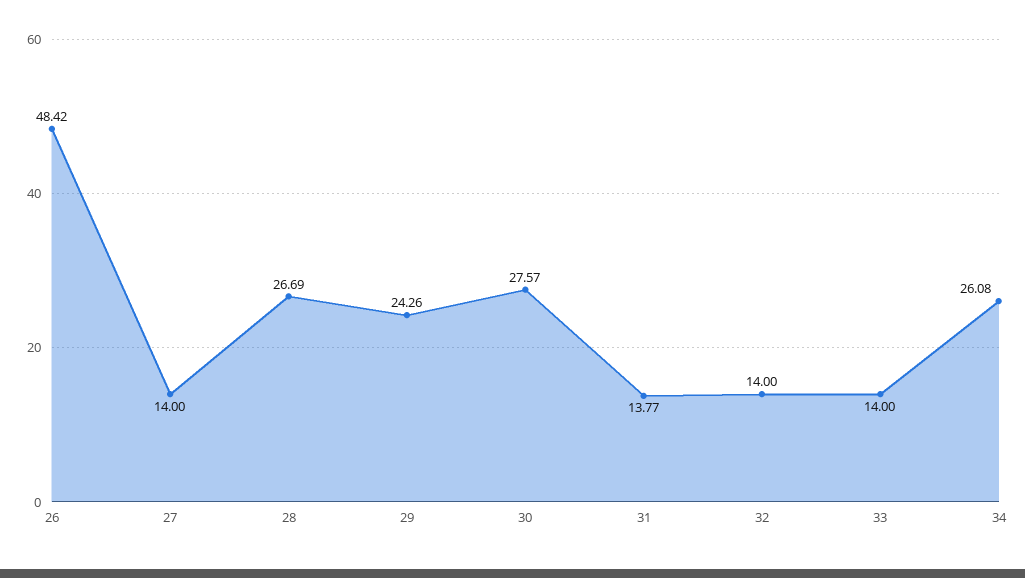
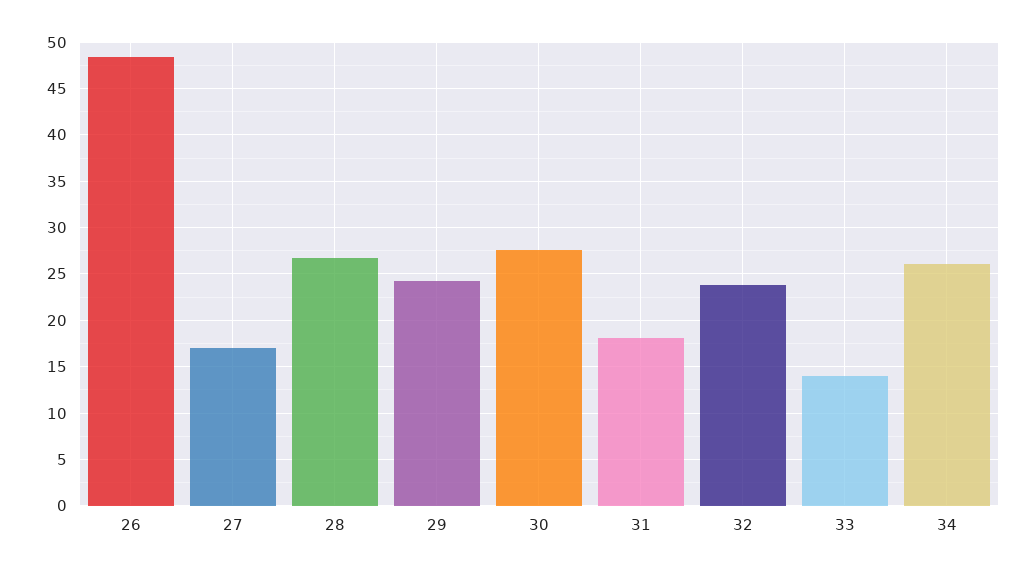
  {
    "26": 48.42,
-   "27": 14,
+   "27": 17,
    "28": 26.69,
    "29": 24.26,
    "30": 27.57,
-   "31": 13.77,
+   "31": 18,
-   "32": 14,
+   "32": 24,
    "33": 14,
    "34": 26.08
  }

